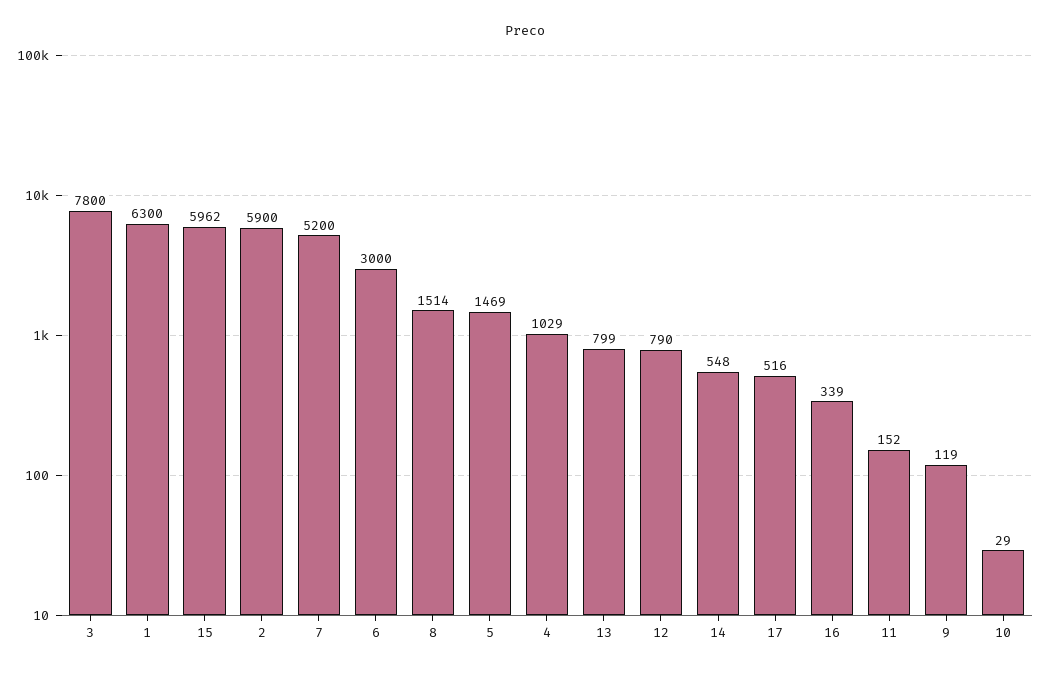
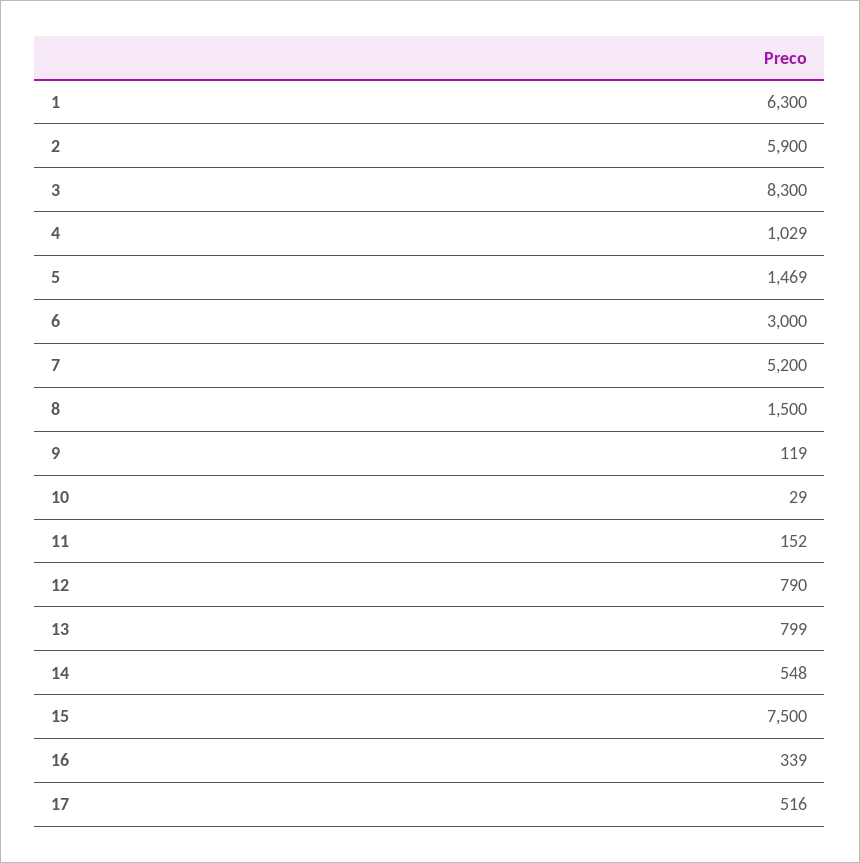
  {
-   "3": 7800,
+   "3": 8300,
    "1": 6300,
-   "15": 5962,
+   "15": 7500,
    "2": 5900,
    "7": 5200,
    "6": 3000,
-   "8": 1514,
+   "8": 1500,
    "5": 1469,
    "4": 1029,
    "13": 799,
    "12": 790,
    "14": 548,
    "17": 516,
    "16": 339,
    "11": 152,
    "9": 119,
    "10": 29
  }

